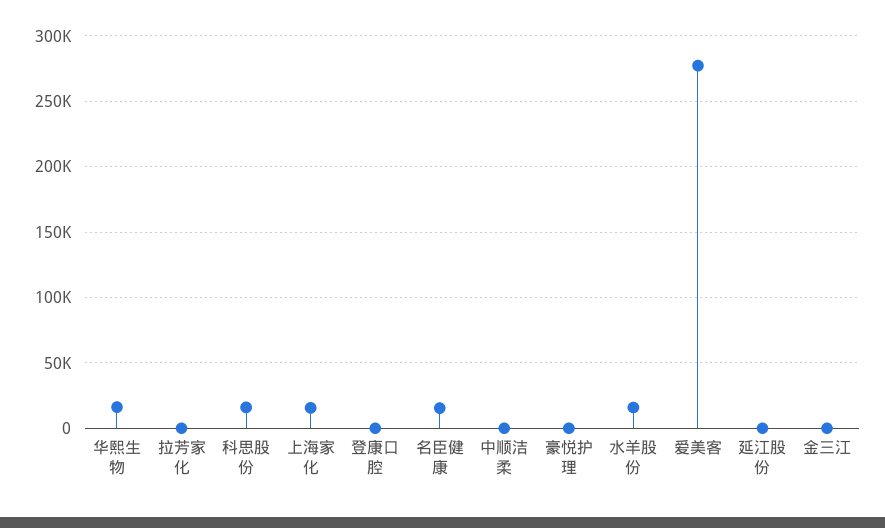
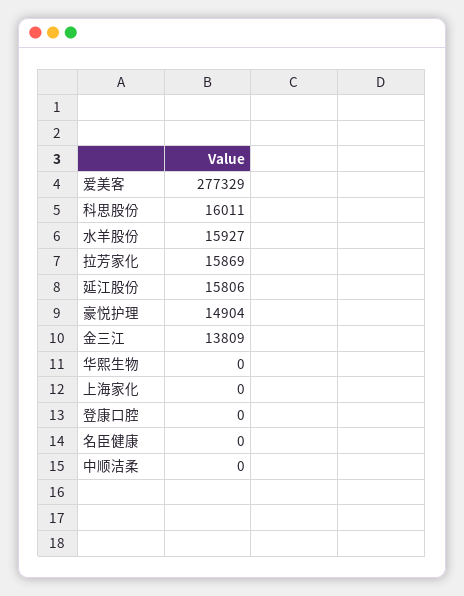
  {
-   "华熙生物": 15000,
+   "华熙生物": 0,
-   "拉芳家化": 0,
+   "拉芳家化": 15869,
    "科思股份": 16011,
-   "上海家化": 15000,
+   "上海家化": 0,
    "登康口腔": 0,
-   "名臣健康": 15000,
+   "名臣健康": 0,
    "中顺洁柔": 0,
-   "豪悦护理": 0,
+   "豪悦护理": 14904,
    "水羊股份": 15927,
    "爱美客": 277329,
-   "延江股份": 0,
+   "延江股份": 15806,
-   "金三江": 0
+   "金三江": 13809
  }

